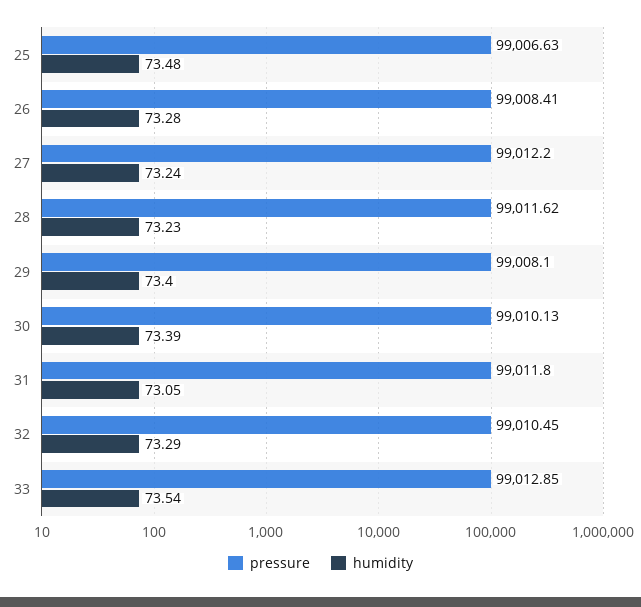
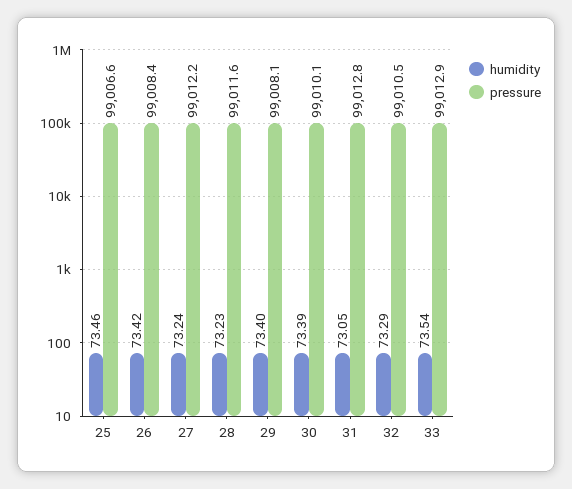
  {
    "pressure": {
      "25": 99006.63,
      "26": 99008.41,
      "27": 99012.2,
      "28": 99011.62,
      "29": 99008.1,
      "30": 99010.13,
-     "31": 99011.8,
+     "31": 99012.8,
      "32": 99010.45,
      "33": 99012.85
    },
    "humidity": {
-     "25": 73.48,
+     "25": 73.46,
-     "26": 73.28,
+     "26": 73.42,
      "27": 73.24,
      "28": 73.23,
      "29": 73.4,
      "30": 73.39,
      "31": 73.05,
      "32": 73.29,
      "33": 73.54
    }
  }

